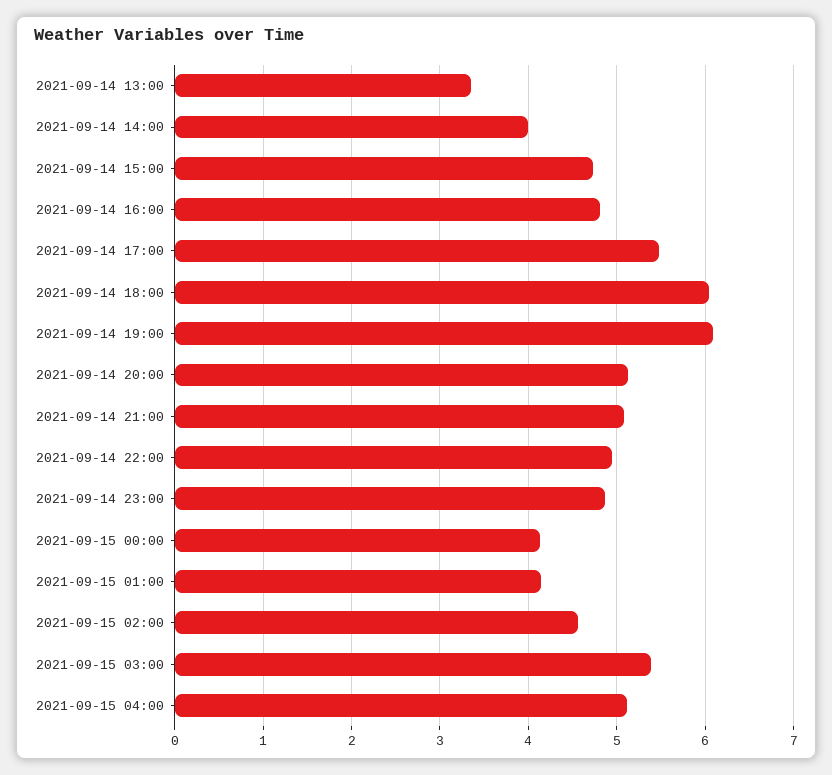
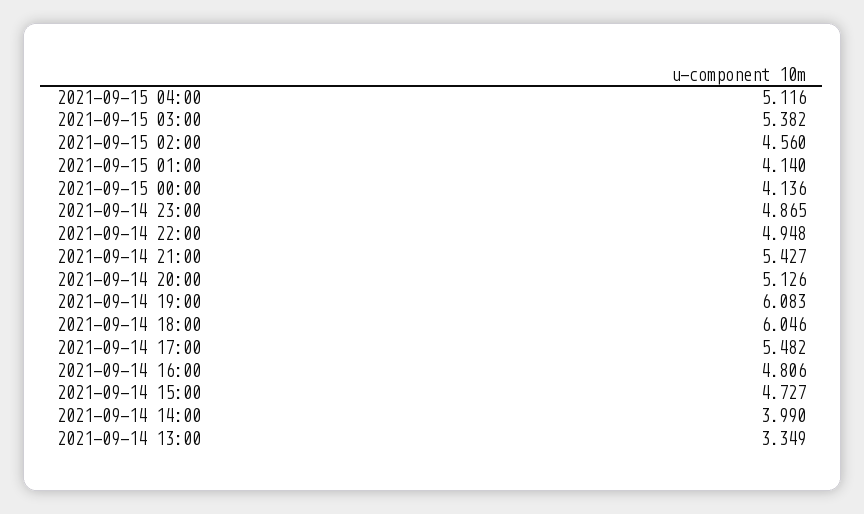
  {
    "2021-09-14 13:00": 3.349,
    "2021-09-14 14:00": 3.99,
    "2021-09-14 15:00": 4.727,
    "2021-09-14 16:00": 4.806,
    "2021-09-14 17:00": 5.482,
    "2021-09-14 18:00": 6.046,
    "2021-09-14 19:00": 6.083,
    "2021-09-14 20:00": 5.126,
-   "2021-09-14 21:00": 5.1,
+   "2021-09-14 21:00": 5.427,
    "2021-09-14 22:00": 4.948,
    "2021-09-14 23:00": 4.865,
    "2021-09-15 00:00": 4.136,
    "2021-09-15 01:00": 4.14,
    "2021-09-15 02:00": 4.56,
    "2021-09-15 03:00": 5.382,
    "2021-09-15 04:00": 5.116
  }

